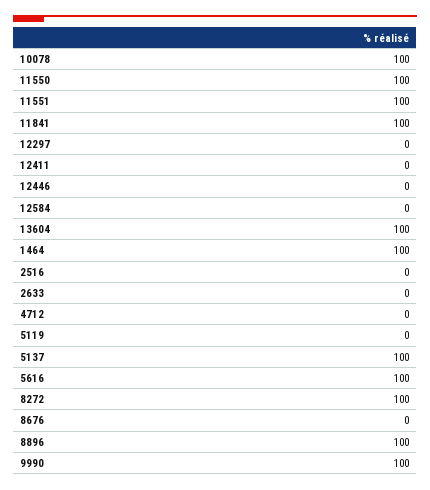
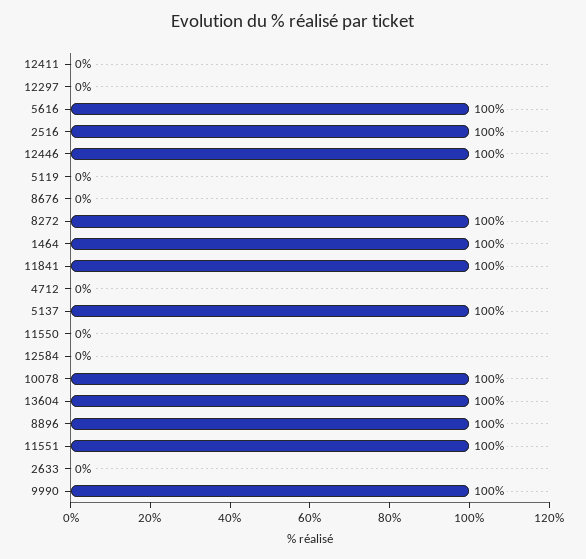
  {
    "10078": 100,
-   "11550": 100,
+   "11550": 0,
    "11551": 100,
    "11841": 100,
    "12297": 0,
    "12411": 0,
-   "12446": 0,
+   "12446": 100,
    "12584": 0,
    "13604": 100,
    "1464": 100,
-   "2516": 0,
+   "2516": 100,
    "2633": 0,
    "4712": 0,
    "5119": 0,
    "5137": 100,
    "5616": 100,
    "8272": 100,
    "8676": 0,
    "8896": 100,
    "9990": 100
  }

